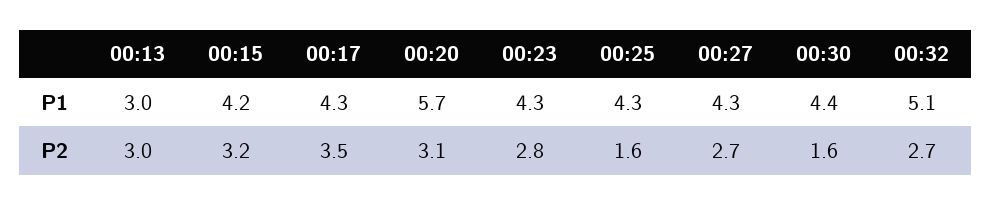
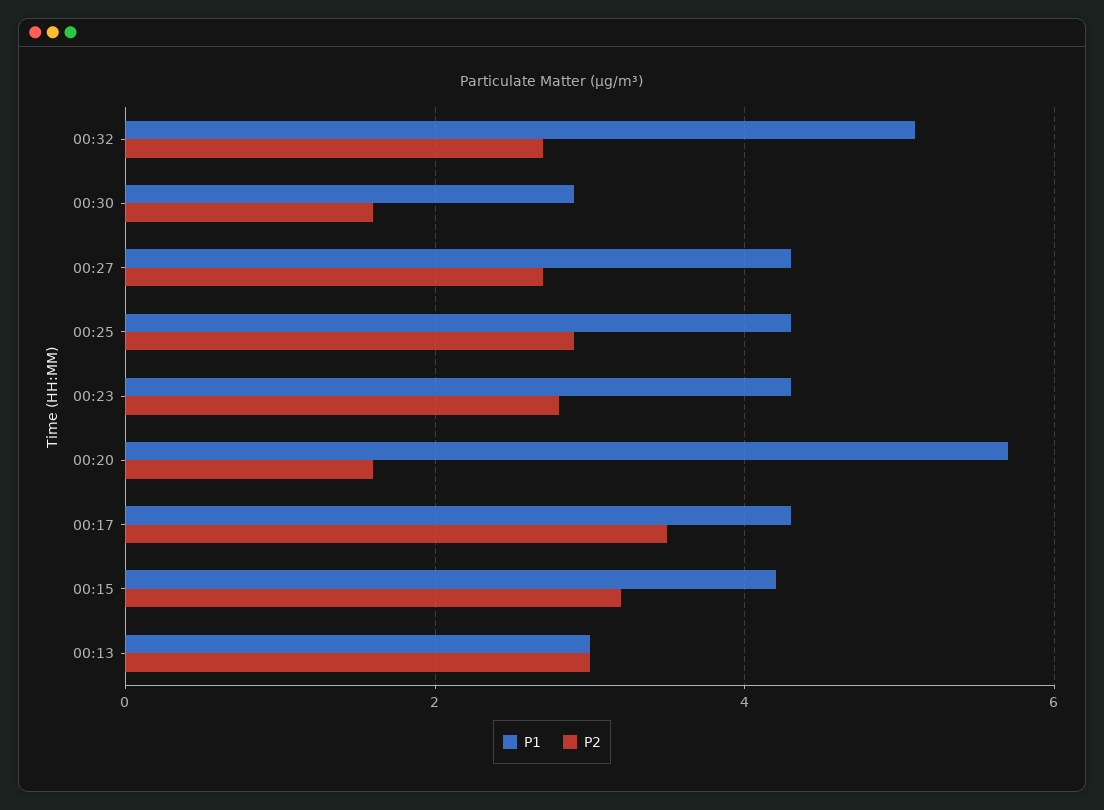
  {
    "P1": {
      "00:13": 3,
      "00:15": 4.2,
      "00:17": 4.3,
      "00:20": 5.7,
      "00:23": 4.3,
      "00:25": 4.3,
      "00:27": 4.3,
-     "00:30": 4.4,
+     "00:30": 3,
      "00:32": 5.1
    },
    "P2": {
      "00:13": 3,
      "00:15": 3.2,
      "00:17": 3.5,
-     "00:20": 3.1,
+     "00:20": 1.5,
      "00:23": 2.8,
-     "00:25": 1.6,
+     "00:25": 3,
      "00:27": 2.7,
      "00:30": 1.6,
      "00:32": 2.7
    }
  }

